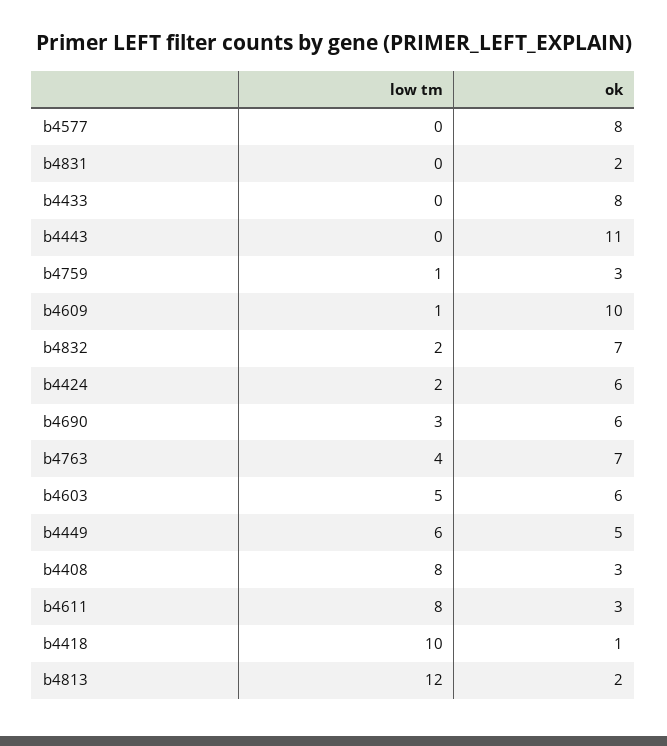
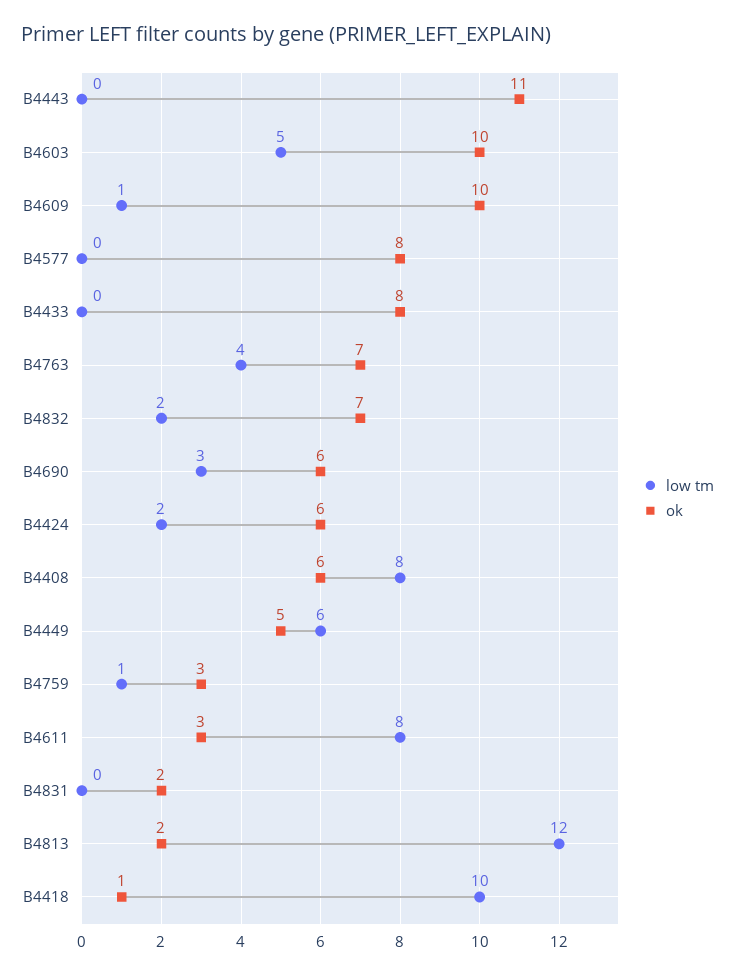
  {
    "low tm": {
      "b4577": 0,
      "b4831": 0,
      "b4433": 0,
      "b4443": 0,
      "b4759": 1,
      "b4609": 1,
      "b4832": 2,
      "b4424": 2,
      "b4690": 3,
      "b4763": 4,
      "b4603": 5,
      "b4449": 6,
      "b4408": 8,
      "b4611": 8,
      "b4418": 10,
      "b4813": 12
    },
    "ok": {
      "b4577": 8,
      "b4831": 2,
      "b4433": 8,
      "b4443": 11,
      "b4759": 3,
      "b4609": 10,
      "b4832": 7,
      "b4424": 6,
      "b4690": 6,
      "b4763": 7,
-     "b4603": 6,
+     "b4603": 10,
      "b4449": 5,
-     "b4408": 3,
+     "b4408": 6,
      "b4611": 3,
      "b4418": 1,
      "b4813": 2
    }
  }

